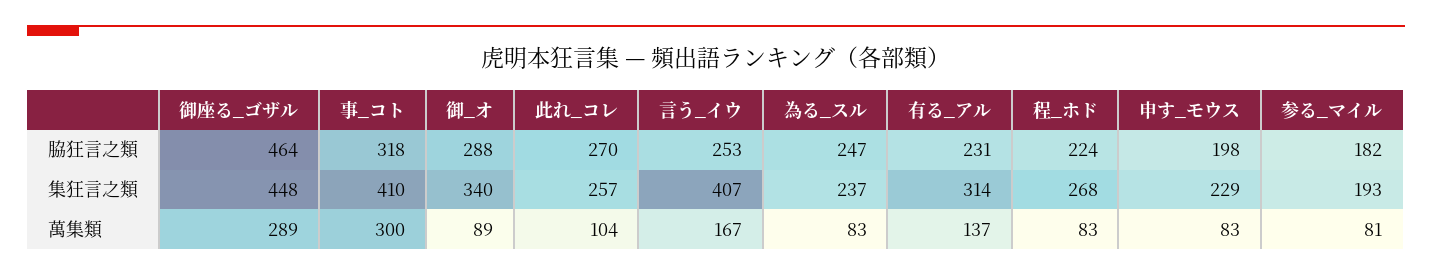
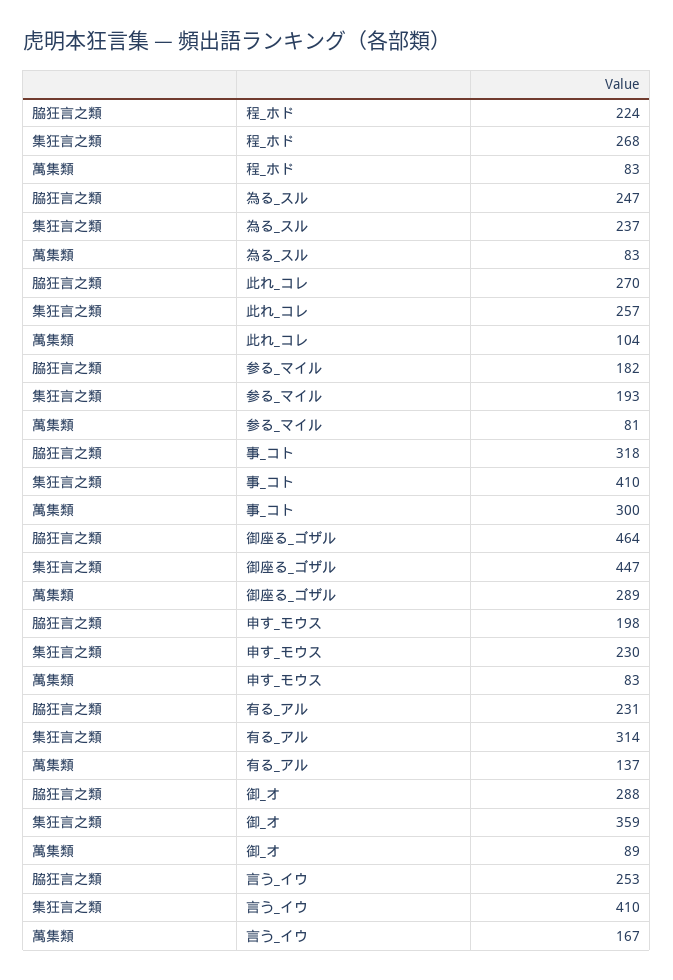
  {
    "御座る_ゴザル": {
      "脇狂言之類": 464,
-     "集狂言之類": 448,
+     "集狂言之類": 447,
      "萬集類": 289
    },
    "事_コト": {
      "脇狂言之類": 318,
      "集狂言之類": 410,
      "萬集類": 300
    },
    "御_オ": {
      "脇狂言之類": 288,
-     "集狂言之類": 340,
+     "集狂言之類": 359,
      "萬集類": 89
    },
    "此れ_コレ": {
      "脇狂言之類": 270,
      "集狂言之類": 257,
      "萬集類": 104
    },
    "言う_イウ": {
      "脇狂言之類": 253,
-     "集狂言之類": 407,
+     "集狂言之類": 410,
      "萬集類": 167
    },
    "為る_スル": {
      "脇狂言之類": 247,
      "集狂言之類": 237,
      "萬集類": 83
    },
    "有る_アル": {
      "脇狂言之類": 231,
      "集狂言之類": 314,
      "萬集類": 137
    },
    "程_ホド": {
      "脇狂言之類": 224,
      "集狂言之類": 268,
      "萬集類": 83
    },
    "申す_モウス": {
      "脇狂言之類": 198,
-     "集狂言之類": 229,
+     "集狂言之類": 230,
      "萬集類": 83
    },
    "参る_マイル": {
      "脇狂言之類": 182,
      "集狂言之類": 193,
      "萬集類": 81
    }
  }

